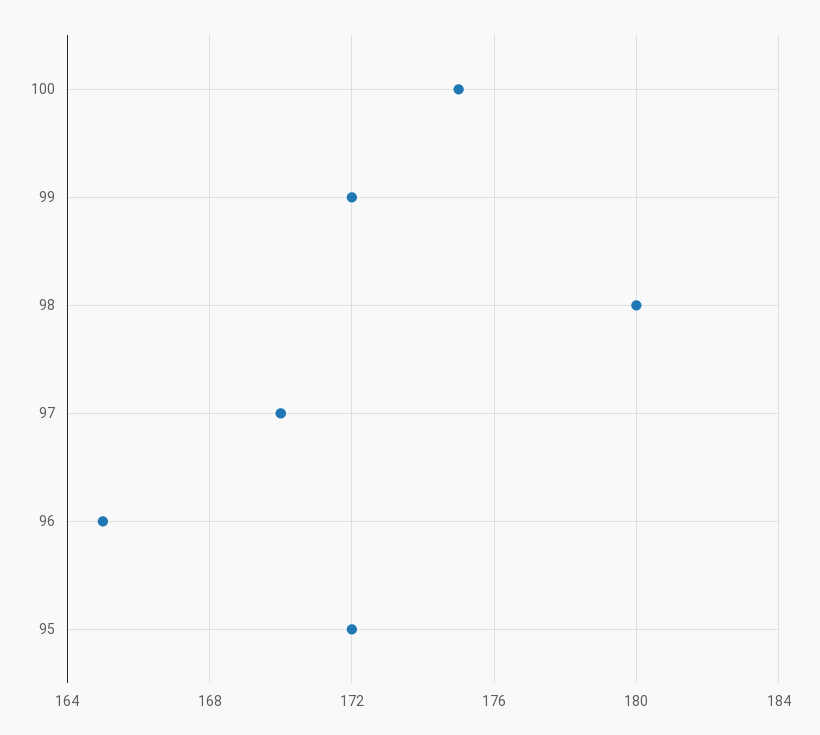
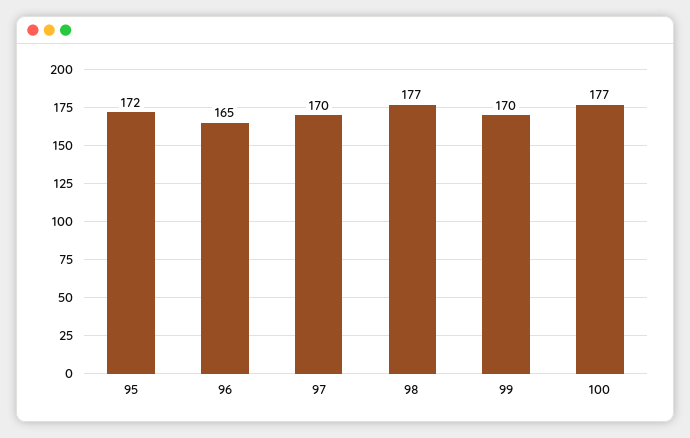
  {
-   "100": 175,
+   "100": 177,
-   "99": 172,
+   "99": 170,
-   "98": 180,
+   "98": 177,
    "97": 170,
    "96": 165,
    "95": 172
  }

